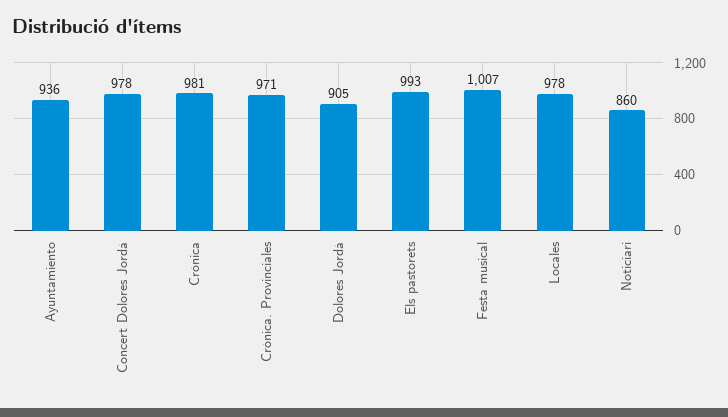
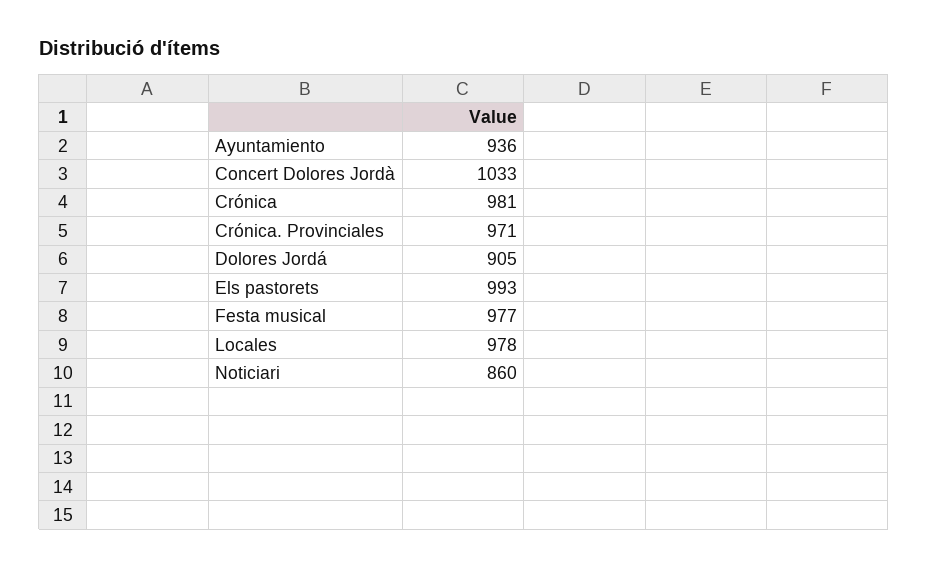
  {
    "Ayuntamiento": 936,
-   "Concert Dolores Jordà": 978,
+   "Concert Dolores Jordà": 1033,
    "Crónica": 981,
    "Crónica. Provinciales": 971,
    "Dolores Jordá": 905,
    "Els pastorets": 993,
-   "Festa musical": 1007,
+   "Festa musical": 977,
    "Locales": 978,
    "Noticiari": 860
  }

